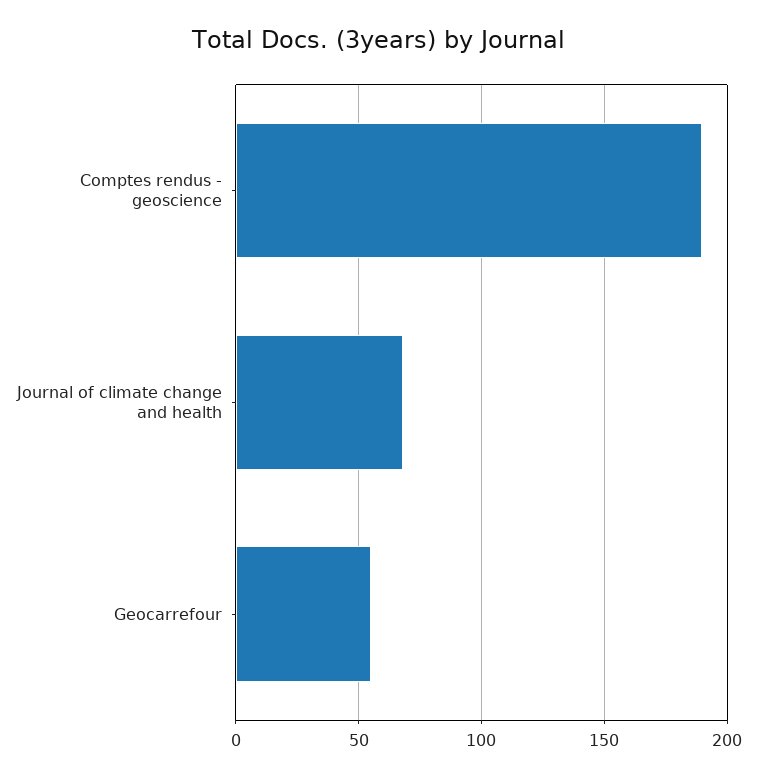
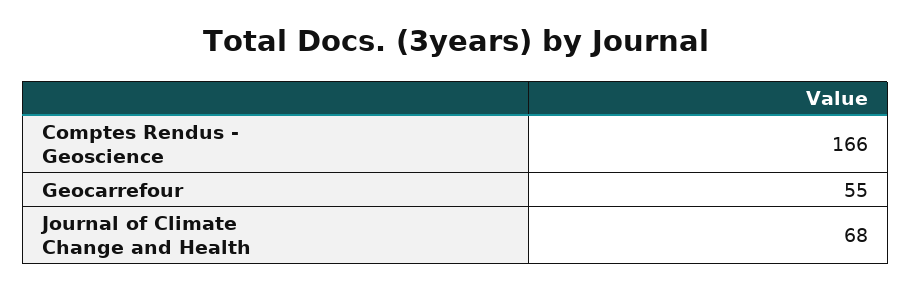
  {
-   "Comptes rendus - geoscience": 190,
+   "Comptes rendus - geoscience": 166,
    "Journal of climate change and health": 68,
    "Geocarrefour": 55
  }

